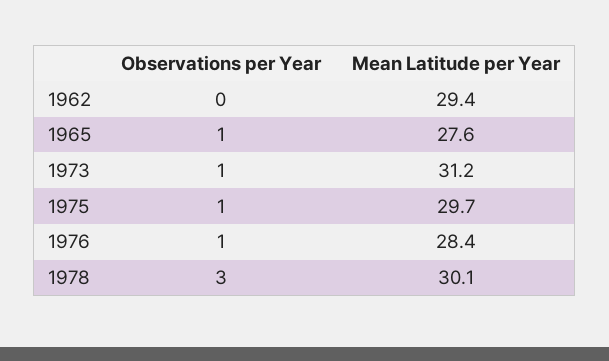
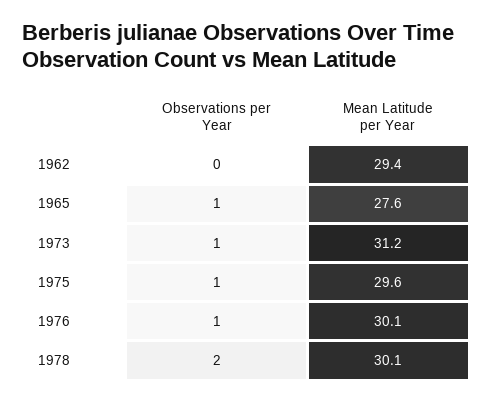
  {
    "Observations per Year": {
      "1962": 0,
      "1965": 1,
      "1973": 1,
      "1975": 1,
      "1976": 1,
-     "1978": 3
+     "1978": 2
    },
    "Mean Latitude per Year": {
      "1962": 29.4,
      "1965": 27.6,
      "1973": 31.2,
-     "1975": 29.7,
+     "1975": 29.6,
-     "1976": 28.4,
+     "1976": 30.1,
      "1978": 30.1
    }
  }

